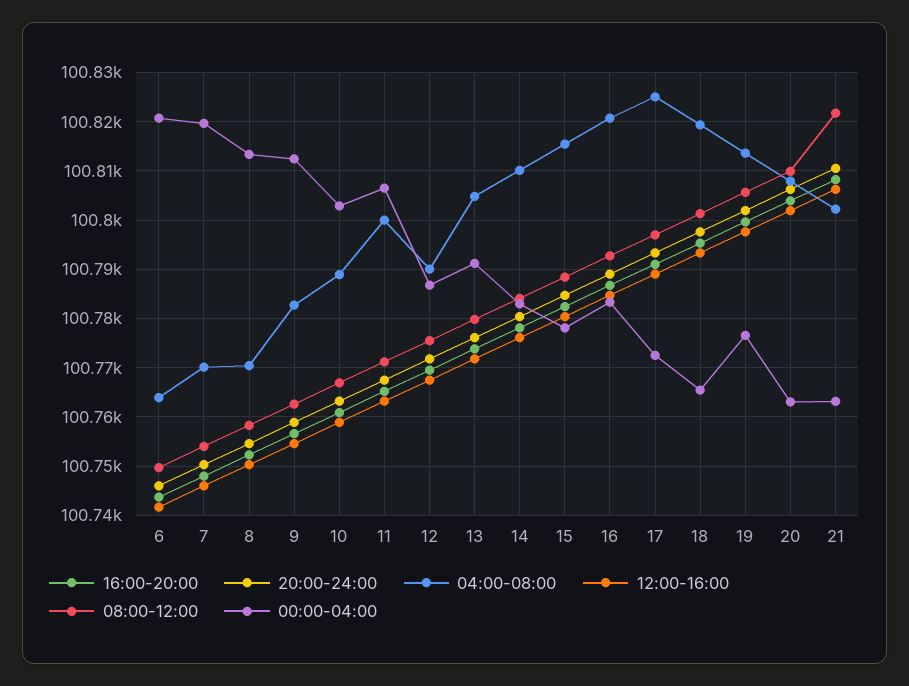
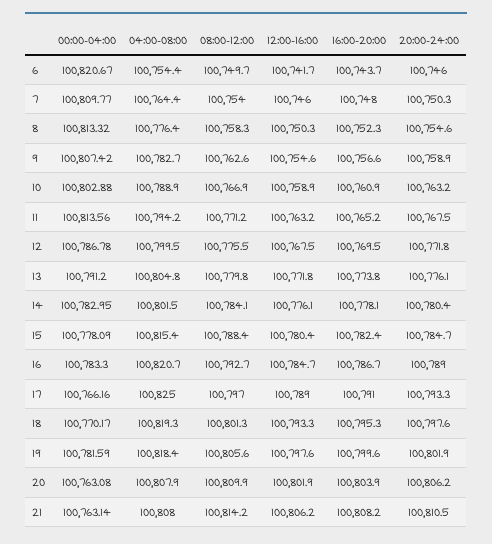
  {
    "16:00-20:00": {
      "6": 100743.7,
      "7": 100748,
      "8": 100752.3,
      "9": 100756.6,
      "10": 100760.9,
      "11": 100765.2,
      "12": 100769.5,
      "13": 100773.8,
      "14": 100778.1,
      "15": 100782.4,
      "16": 100786.7,
      "17": 100791,
      "18": 100795.3,
      "19": 100799.6,
      "20": 100803.9,
      "21": 100808.2
    },
    "20:00-24:00": {
      "6": 100746,
      "7": 100750.3,
      "8": 100754.6,
      "9": 100758.9,
      "10": 100763.2,
      "11": 100767.5,
      "12": 100771.8,
      "13": 100776.1,
      "14": 100780.4,
      "15": 100784.7,
      "16": 100789,
      "17": 100793.3,
      "18": 100797.6,
      "19": 100801.9,
      "20": 100806.2,
      "21": 100810.5
    },
    "04:00-08:00": {
-     "6": 100764,
+     "6": 100754.4,
-     "7": 100770,
+     "7": 100764.4,
-     "8": 100770,
+     "8": 100776.4,
      "9": 100782.7,
      "10": 100788.9,
-     "11": 100800,
+     "11": 100794.2,
-     "12": 100790,
+     "12": 100799.5,
      "13": 100804.8,
-     "14": 100810,
+     "14": 100801.5,
      "15": 100815.4,
      "16": 100820.7,
      "17": 100825,
      "18": 100819.3,
-     "19": 100814,
+     "19": 100818.4,
      "20": 100807.9,
-     "21": 100802
+     "21": 100808
    },
    "12:00-16:00": {
      "6": 100741.7,
      "7": 100746,
      "8": 100750.3,
      "9": 100754.6,
      "10": 100758.9,
      "11": 100763.2,
      "12": 100767.5,
      "13": 100771.8,
      "14": 100776.1,
      "15": 100780.4,
      "16": 100784.7,
      "17": 100789,
      "18": 100793.3,
      "19": 100797.6,
      "20": 100801.9,
      "21": 100806.2
    },
    "08:00-12:00": {
      "6": 100749.7,
      "7": 100754,
      "8": 100758.3,
      "9": 100762.6,
      "10": 100766.9,
      "11": 100771.2,
      "12": 100775.5,
      "13": 100779.8,
      "14": 100784.1,
      "15": 100788.4,
      "16": 100792.7,
      "17": 100797,
      "18": 100801.3,
      "19": 100805.6,
      "20": 100809.9,
-     "21": 100822
+     "21": 100814.2
    },
    "00:00-04:00": {
      "6": 100820.67,
-     "7": 100820,
+     "7": 100809.77,
      "8": 100813.32,
-     "9": 100812,
+     "9": 100807.42,
      "10": 100802.88,
-     "11": 100806,
+     "11": 100813.56,
      "12": 100786.78,
      "13": 100791.2,
      "14": 100782.95,
      "15": 100778.09,
      "16": 100783.3,
-     "17": 100772,
+     "17": 100766.16,
-     "18": 100766,
+     "18": 100770.17,
-     "19": 100776,
+     "19": 100781.59,
      "20": 100763.08,
      "21": 100763.14
    }
  }

